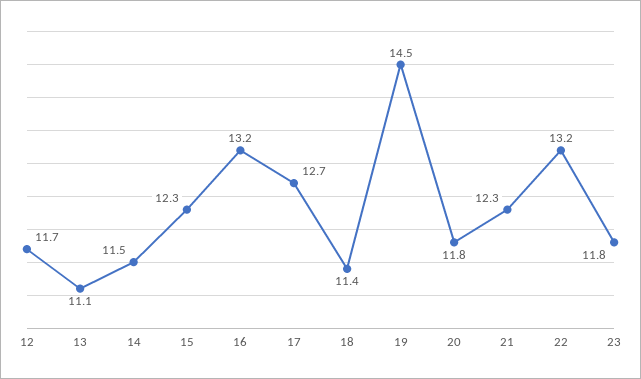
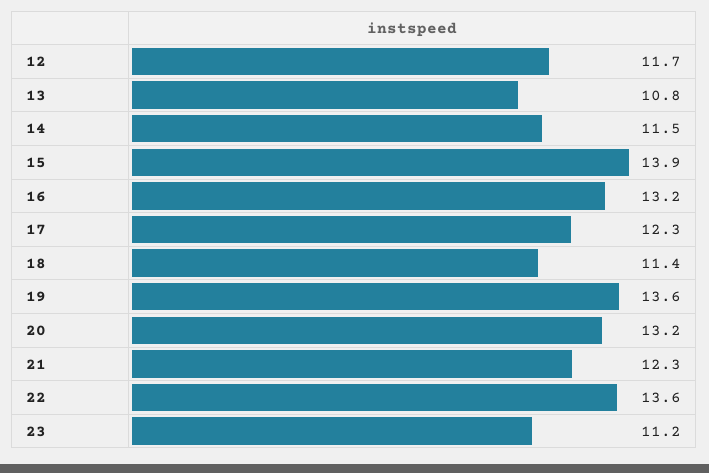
  {
    "12": 11.7,
-   "13": 11.1,
+   "13": 10.8,
    "14": 11.5,
-   "15": 12.3,
+   "15": 13.9,
    "16": 13.2,
-   "17": 12.7,
+   "17": 12.3,
    "18": 11.4,
-   "19": 14.5,
+   "19": 13.6,
-   "20": 11.8,
+   "20": 13.2,
    "21": 12.3,
-   "22": 13.2,
+   "22": 13.6,
-   "23": 11.8
+   "23": 11.2
  }

